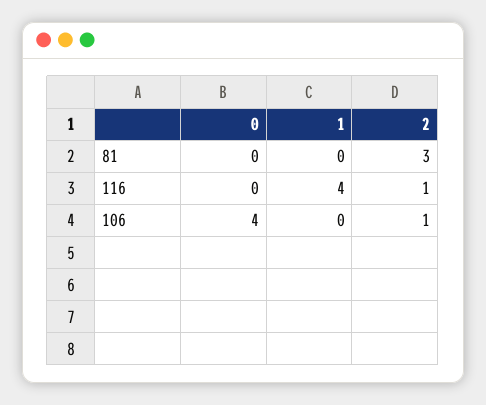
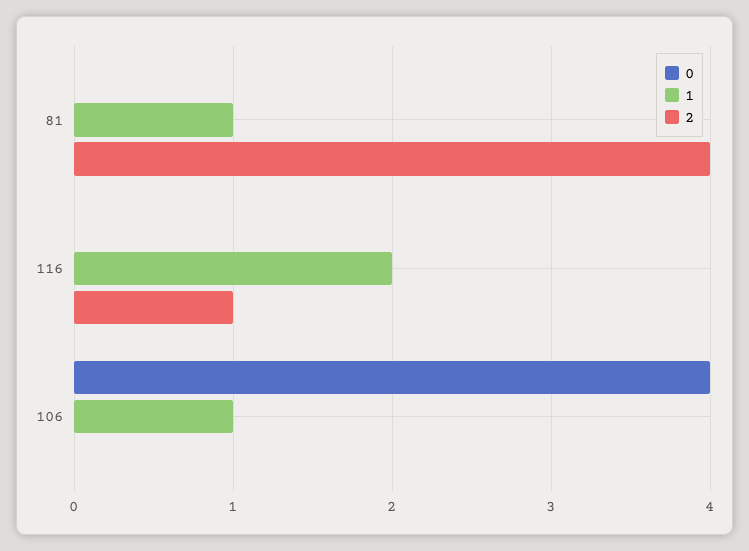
  {
    "0": {
      "81": 0,
      "116": 0,
      "106": 4
    },
    "1": {
-     "81": 0,
+     "81": 1,
-     "116": 4,
+     "116": 2,
-     "106": 0
+     "106": 1
    },
    "2": {
-     "81": 3,
+     "81": 4,
      "116": 1,
-     "106": 1
+     "106": 0
    }
  }

